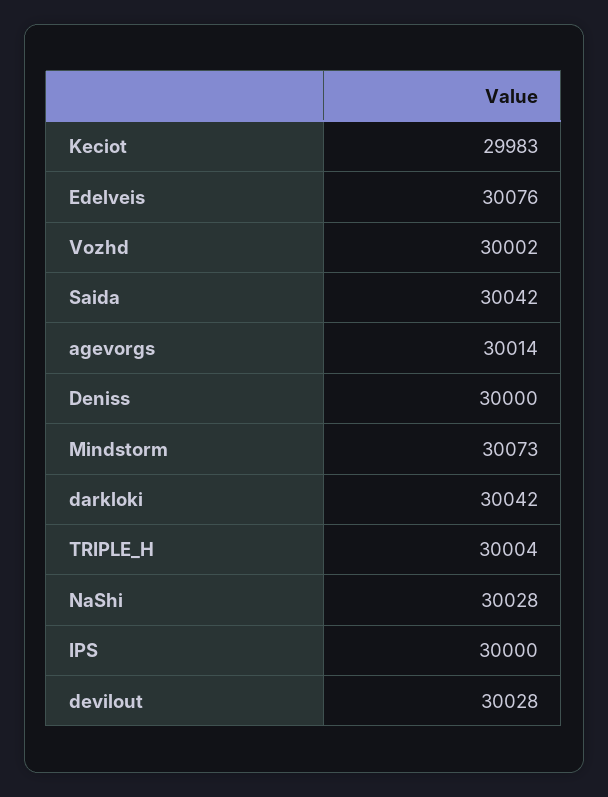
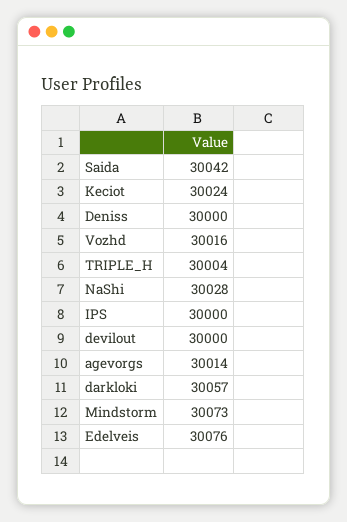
  {
-   "Keciot": 29983,
+   "Keciot": 30024,
    "Edelveis": 30076,
-   "Vozhd": 30002,
+   "Vozhd": 30016,
    "Saida": 30042,
    "agevorgs": 30014,
    "Deniss": 30000,
    "Mindstorm": 30073,
-   "darkloki": 30042,
+   "darkloki": 30057,
    "TRIPLE_H": 30004,
    "NaShi": 30028,
    "IPS": 30000,
-   "devilout": 30028
+   "devilout": 30000
  }

